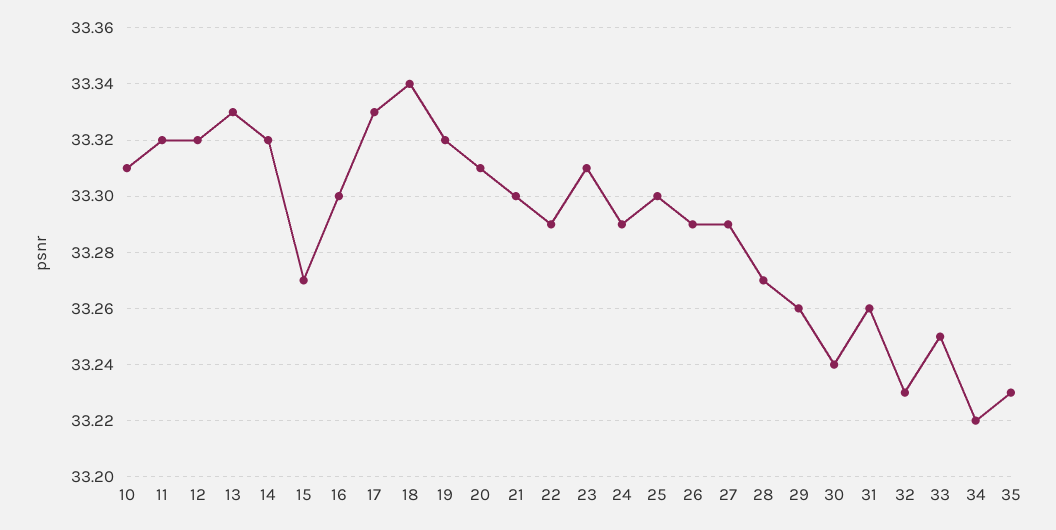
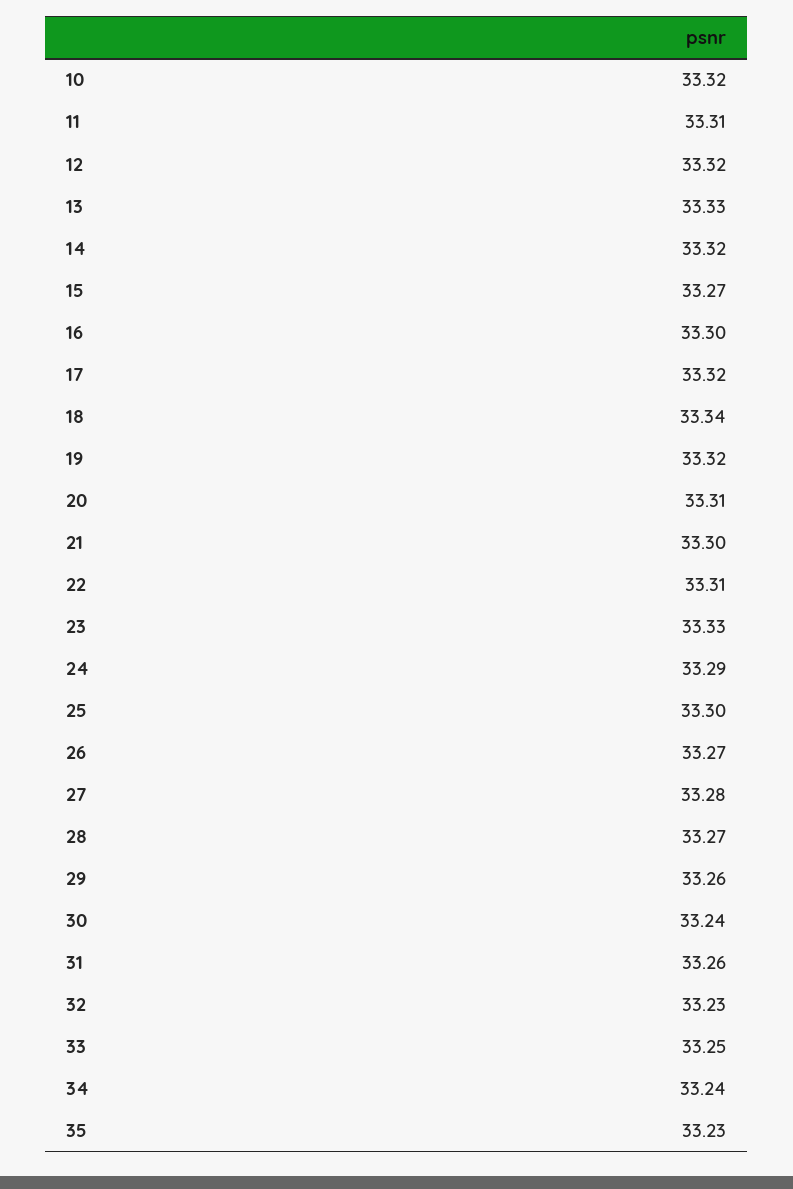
  {
-   "10": 33.31,
+   "10": 33.32,
-   "11": 33.32,
+   "11": 33.31,
    "12": 33.32,
    "13": 33.33,
    "14": 33.32,
    "15": 33.27,
    "16": 33.3,
-   "17": 33.33,
+   "17": 33.32,
    "18": 33.34,
    "19": 33.32,
    "20": 33.31,
    "21": 33.3,
-   "22": 33.29,
+   "22": 33.31,
-   "23": 33.31,
+   "23": 33.33,
    "24": 33.29,
    "25": 33.3,
-   "26": 33.29,
+   "26": 33.27,
-   "27": 33.29,
+   "27": 33.28,
    "28": 33.27,
    "29": 33.26,
    "30": 33.24,
    "31": 33.26,
    "32": 33.23,
    "33": 33.25,
-   "34": 33.22,
+   "34": 33.24,
    "35": 33.23
  }

